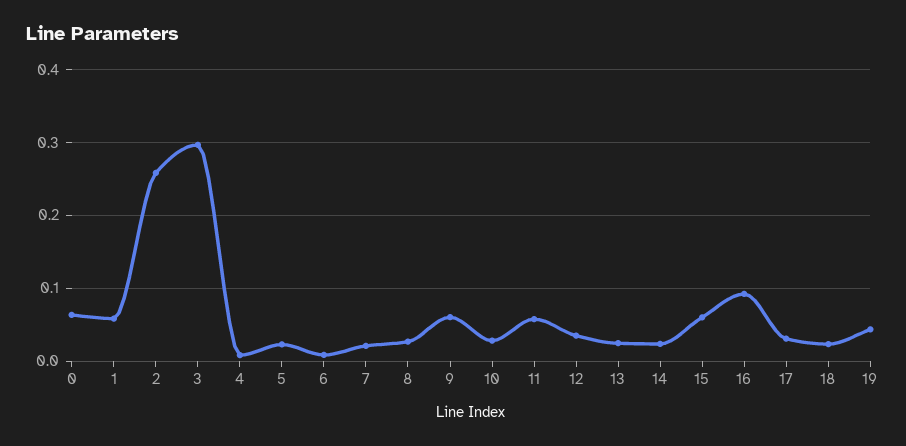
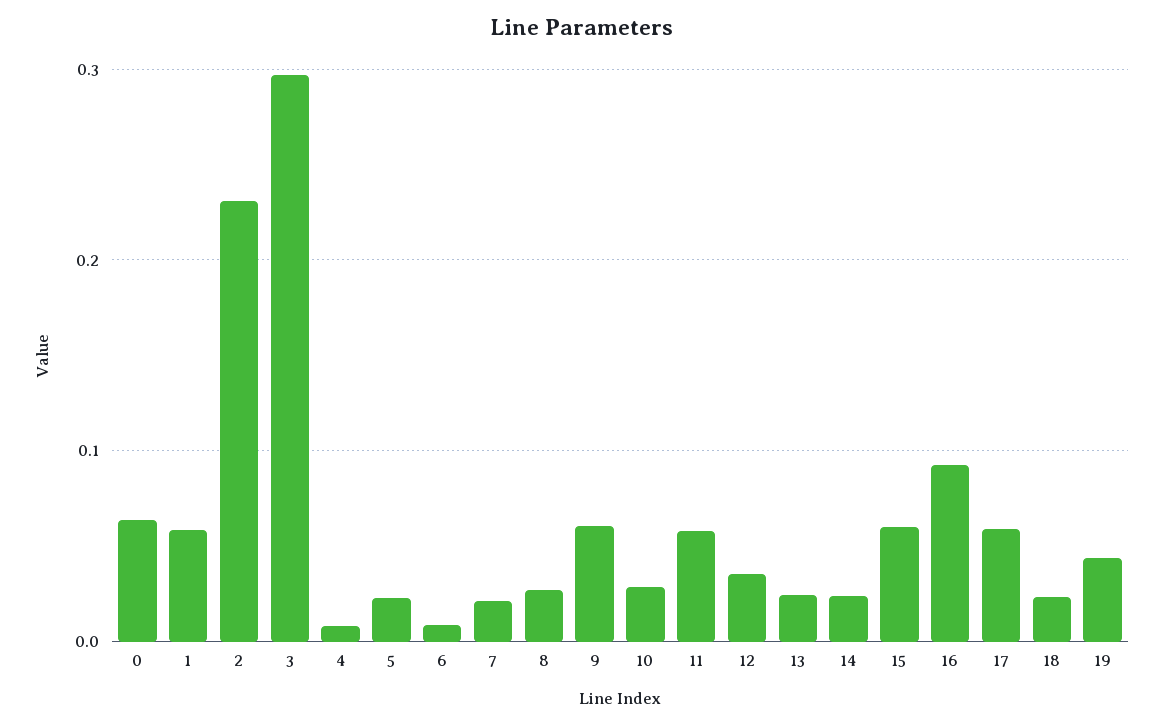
  {
    "0": 0.06,
    "1": 0.06,
-   "2": 0.26,
+   "2": 0.23,
    "3": 0.3,
    "4": 0.01,
    "5": 0.02,
    "6": 0.01,
    "7": 0.02,
    "8": 0.03,
    "9": 0.06,
    "10": 0.03,
    "11": 0.06,
    "12": 0.04,
    "13": 0.02,
    "14": 0.02,
    "15": 0.06,
    "16": 0.09,
-   "17": 0.03,
+   "17": 0.06,
    "18": 0.02,
    "19": 0.04
  }

